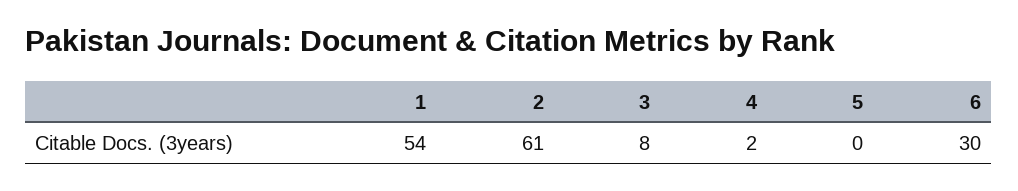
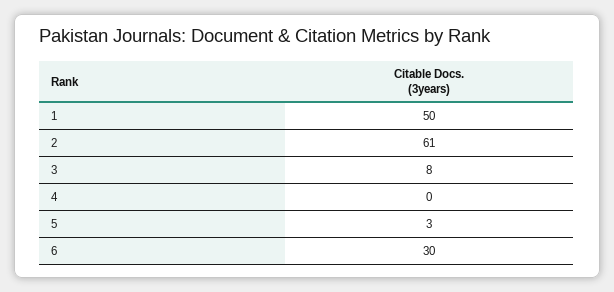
  {
-   "1": 54,
+   "1": 50,
    "2": 61,
    "3": 8,
-   "4": 2,
+   "4": 0,
-   "5": 0,
+   "5": 3,
    "6": 30
  }

